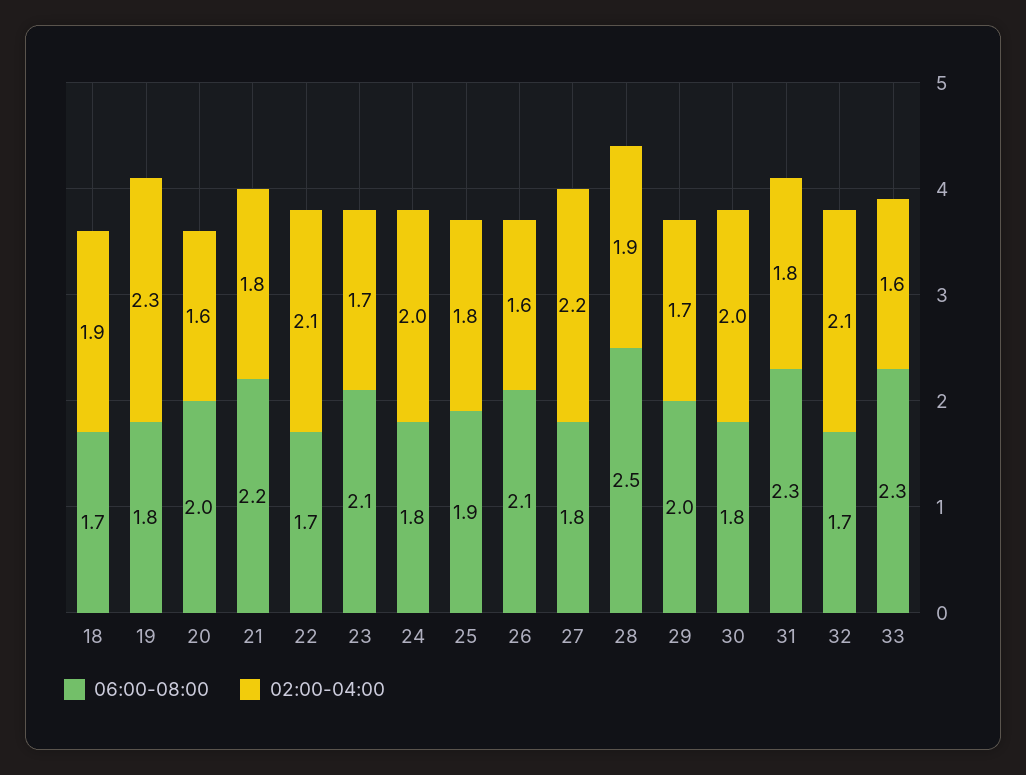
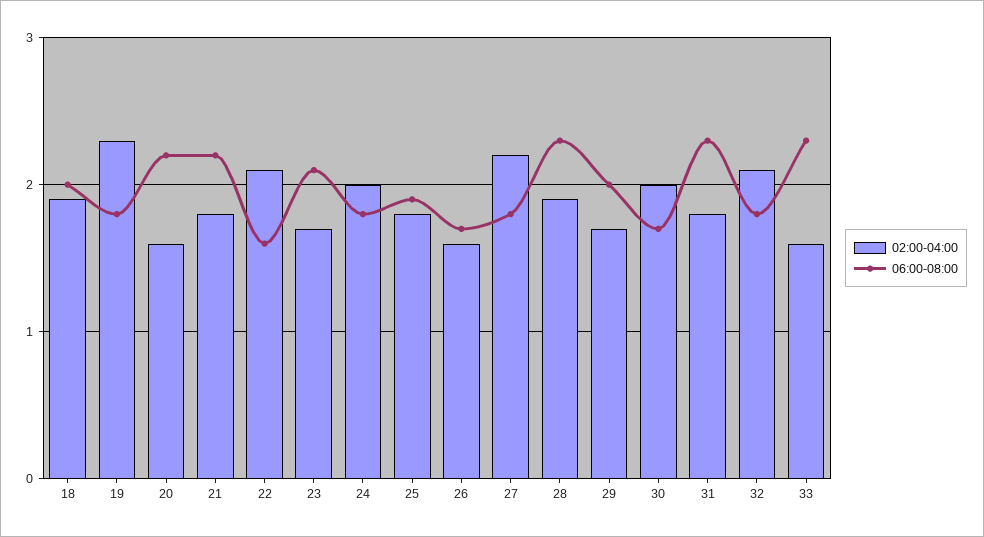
  {
    "06:00-08:00": {
-     "18": 1.7,
+     "18": 2,
      "19": 1.8,
-     "20": 2,
+     "20": 2.2,
      "21": 2.2,
-     "22": 1.7,
+     "22": 1.6,
      "23": 2.1,
      "24": 1.8,
      "25": 1.9,
-     "26": 2.1,
+     "26": 1.7,
      "27": 1.8,
-     "28": 2.5,
+     "28": 2.3,
      "29": 2,
-     "30": 1.8,
+     "30": 1.7,
      "31": 2.3,
-     "32": 1.7,
+     "32": 1.8,
      "33": 2.3
    },
    "02:00-04:00": {
      "18": 1.9,
      "19": 2.3,
      "20": 1.6,
      "21": 1.8,
      "22": 2.1,
      "23": 1.7,
      "24": 2,
      "25": 1.8,
      "26": 1.6,
      "27": 2.2,
      "28": 1.9,
      "29": 1.7,
      "30": 2,
      "31": 1.8,
      "32": 2.1,
      "33": 1.6
    }
  }

